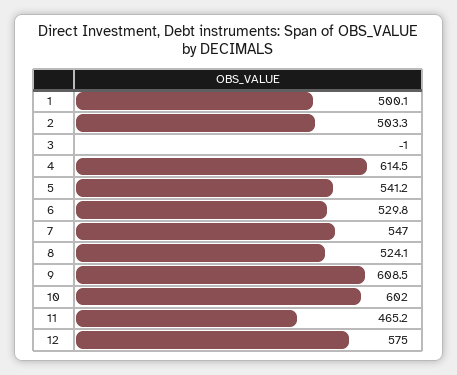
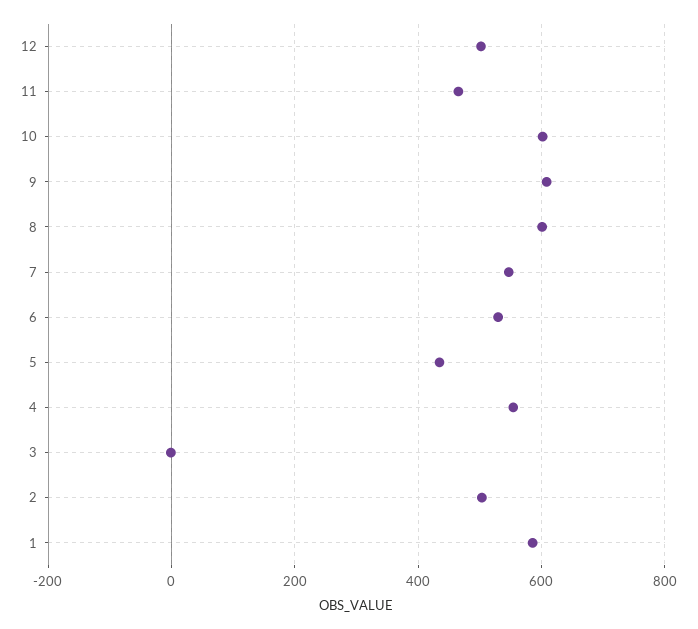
  {
-   "1": 500.1,
+   "1": 580,
    "2": 503.3,
    "3": -1,
-   "4": 614.5,
+   "4": 560,
-   "5": 541.2,
+   "5": 440,
    "6": 529.8,
    "7": 547,
-   "8": 524.1,
+   "8": 600,
    "9": 608.5,
    "10": 602,
    "11": 465.2,
-   "12": 575
+   "12": 500
  }

